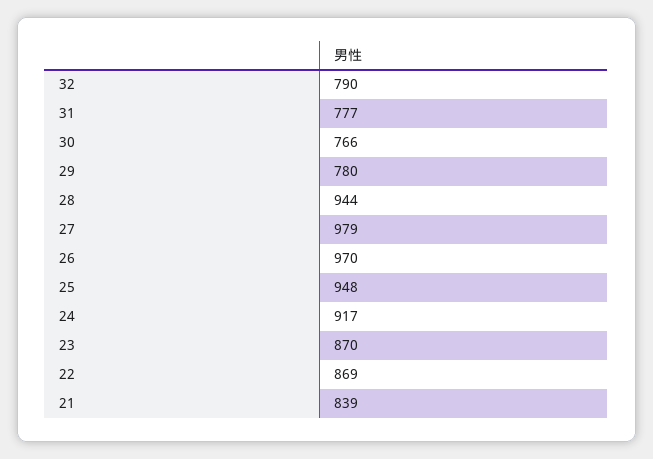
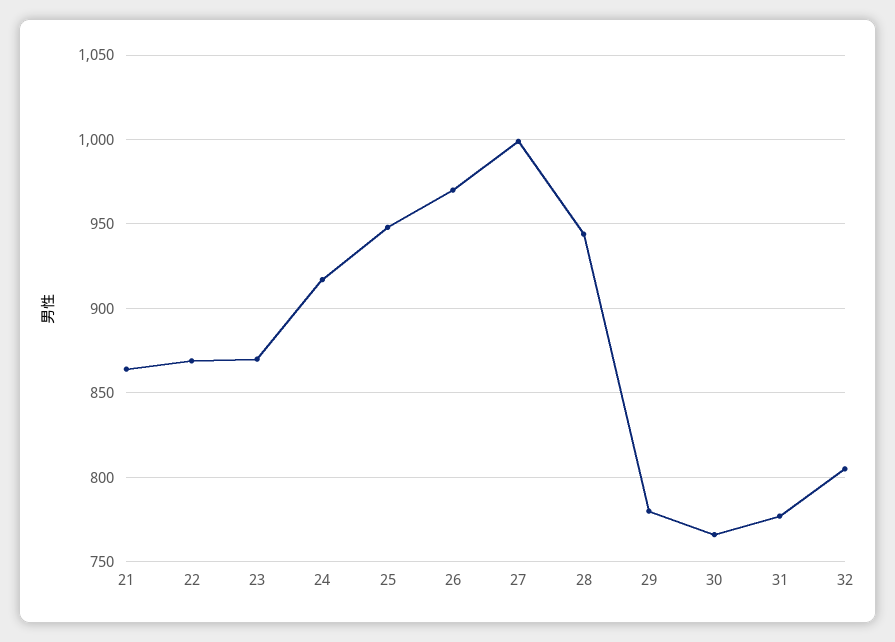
  {
-   "32": 790,
+   "32": 805,
    "31": 777,
    "30": 766,
    "29": 780,
    "28": 944,
-   "27": 979,
+   "27": 1000,
    "26": 970,
    "25": 948,
    "24": 917,
    "23": 870,
    "22": 869,
-   "21": 839
+   "21": 865
  }

